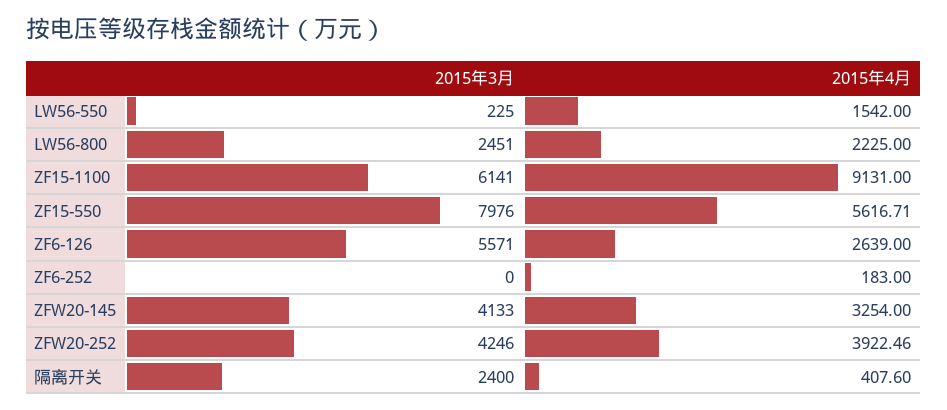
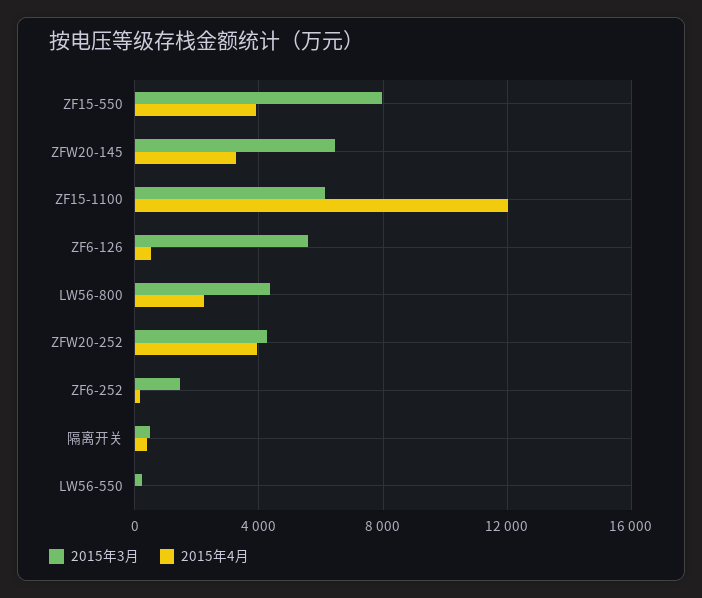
  {
    "2015年3月": {
      "LW56-550": 225,
-     "LW56-800": 2451,
+     "LW56-800": 4500,
      "ZF15-1100": 6141,
      "ZF15-550": 7976,
      "ZF6-126": 5571,
-     "ZF6-252": 0,
+     "ZF6-252": 1500,
-     "ZFW20-145": 4133,
+     "ZFW20-145": 6500,
      "ZFW20-252": 4246,
-     "隔离开关": 2400
+     "隔离开关": 500
    },
    "2015年4月": {
-     "LW56-550": 1542,
+     "LW56-550": 0,
      "LW56-800": 2225,
-     "ZF15-1100": 9131,
+     "ZF15-1100": 12000,
-     "ZF15-550": 5616.71,
+     "ZF15-550": 4000,
-     "ZF6-126": 2639,
+     "ZF6-126": 500,
      "ZF6-252": 183,
      "ZFW20-145": 3254,
      "ZFW20-252": 3922.46,
      "隔离开关": 407.6
    }
  }

